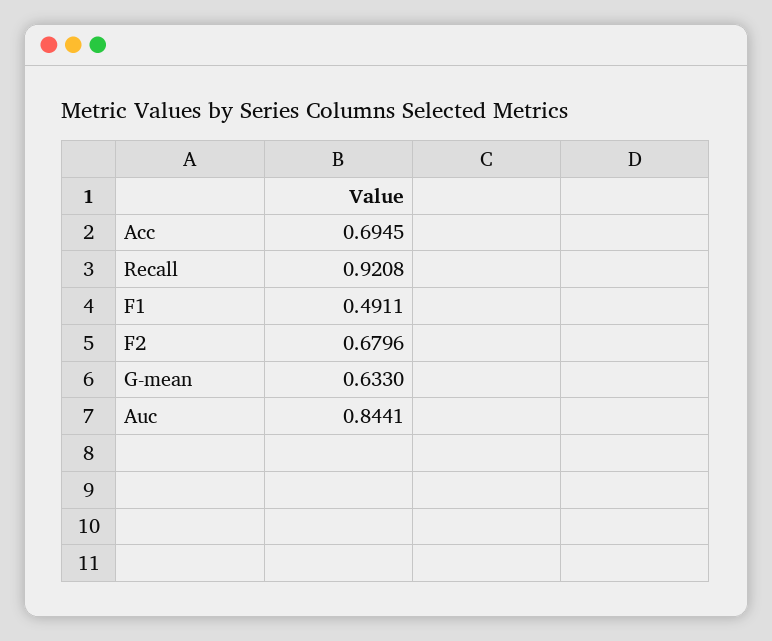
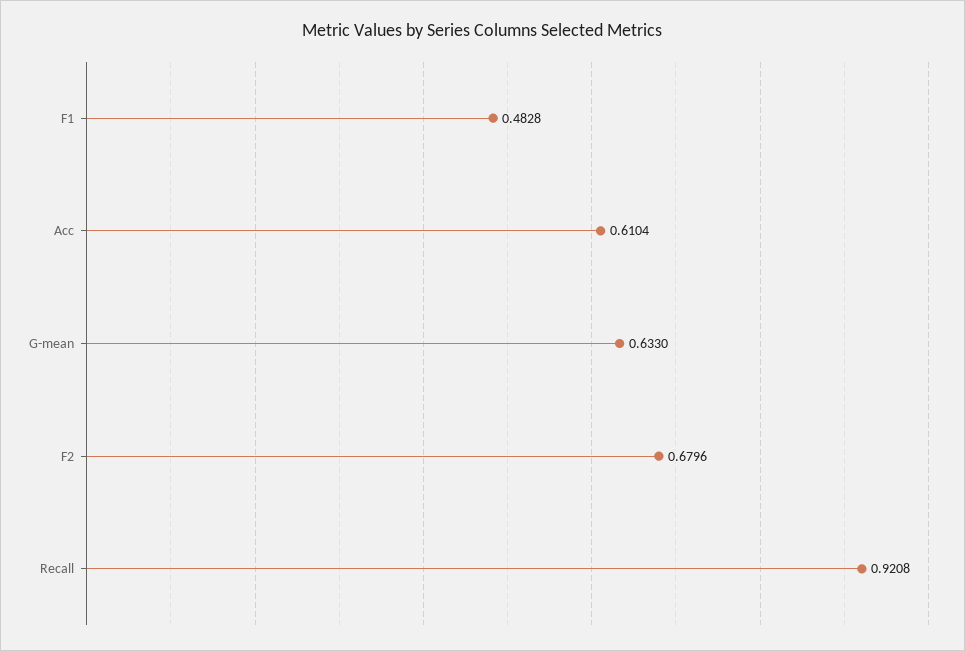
  {
-   "Acc": 0.6945,
+   "Acc": 0.6104,
    "Recall": 0.9208,
-   "F1": 0.4911,
+   "F1": 0.4828,
    "F2": 0.6796,
-   "G-mean": 0.633,
+   "G-mean": 0.633
-   "Auc": 0.8441
  }

